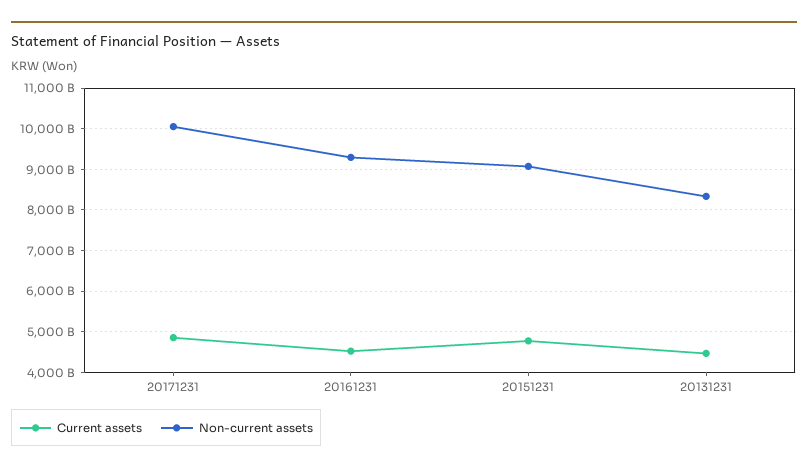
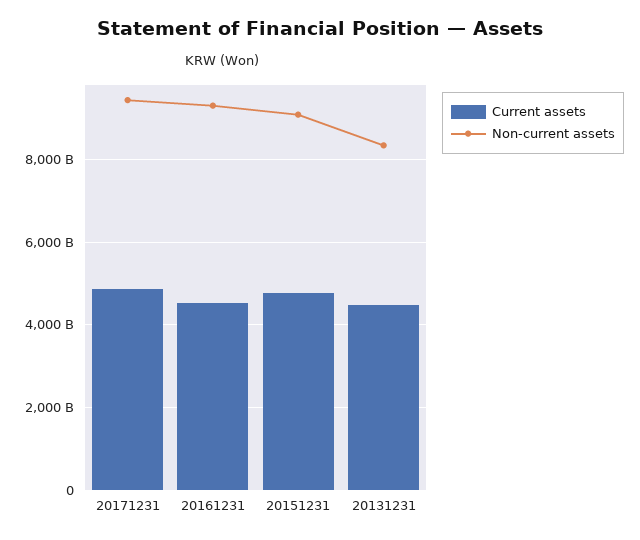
  {
    "Current assets": {
      "20171231": 4800000000000,
      "20161231": 4600000000000,
      "20151231": 4800000000000,
      "20131231": 4400000000000
    },
    "Non-current assets": {
-     "20171231": 10000000000000,
+     "20171231": 9400000000000,
      "20161231": 9200000000000,
      "20151231": 9000000000000,
      "20131231": 8400000000000
    }
  }

